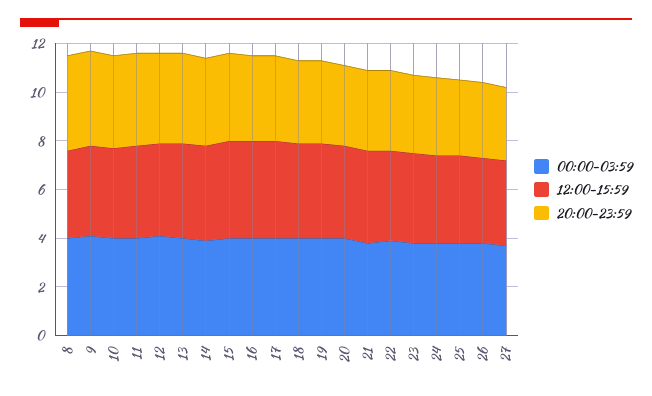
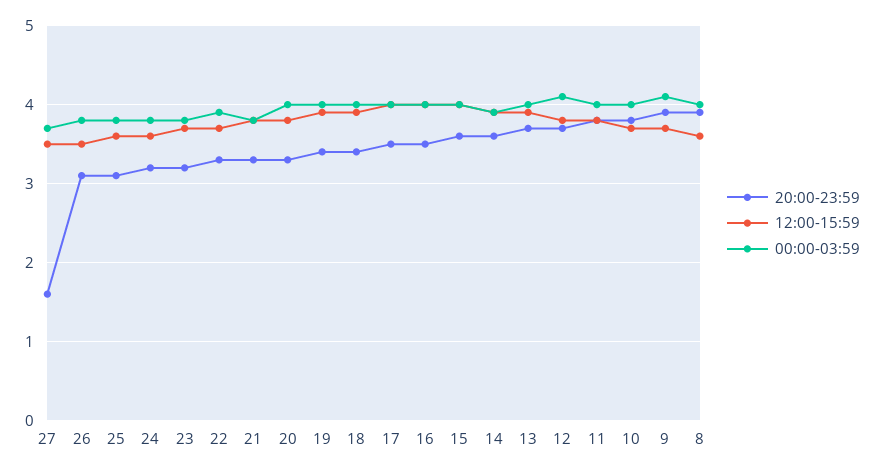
  {
    "00:00-03:59": {
      "8": 4,
      "9": 4.1,
      "10": 4,
      "11": 4,
      "12": 4.1,
      "13": 4,
      "14": 3.9,
      "15": 4,
      "16": 4,
      "17": 4,
      "18": 4,
      "19": 4,
      "20": 4,
      "21": 3.8,
      "22": 3.9,
      "23": 3.8,
      "24": 3.8,
      "25": 3.8,
      "26": 3.8,
      "27": 3.7
    },
    "12:00-15:59": {
      "8": 3.6,
      "9": 3.7,
      "10": 3.7,
      "11": 3.8,
      "12": 3.8,
      "13": 3.9,
      "14": 3.9,
      "15": 4,
      "16": 4,
      "17": 4,
      "18": 3.9,
      "19": 3.9,
      "20": 3.8,
      "21": 3.8,
      "22": 3.7,
      "23": 3.7,
      "24": 3.6,
      "25": 3.6,
      "26": 3.5,
      "27": 3.5
    },
    "20:00-23:59": {
      "8": 3.9,
      "9": 3.9,
      "10": 3.8,
      "11": 3.8,
      "12": 3.7,
      "13": 3.7,
      "14": 3.6,
      "15": 3.6,
      "16": 3.5,
      "17": 3.5,
      "18": 3.4,
      "19": 3.4,
      "20": 3.3,
      "21": 3.3,
      "22": 3.3,
      "23": 3.2,
      "24": 3.2,
      "25": 3.1,
      "26": 3.1,
-     "27": 3
+     "27": 1.6
    }
  }

